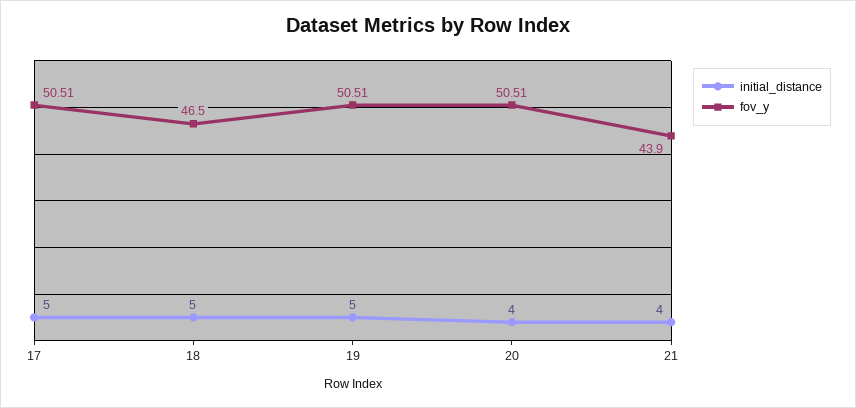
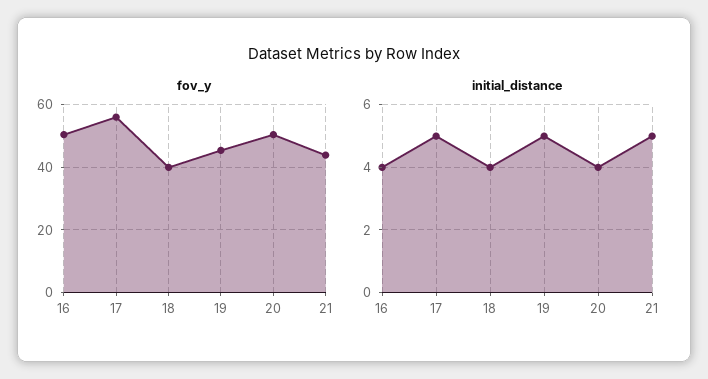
  {
    "initial_distance": {
      "17": 5,
-     "18": 5,
+     "18": 4,
      "19": 5,
      "20": 4,
-     "21": 4
+     "21": 5,
+     "16": 4
    },
    "fov_y": {
-     "17": 50.51,
+     "17": 56,
-     "18": 46.5,
+     "18": 40,
-     "19": 50.51,
+     "19": 46,
      "20": 50.51,
-     "21": 43.9
+     "21": 43.9,
+     "16": 50
    }
  }

